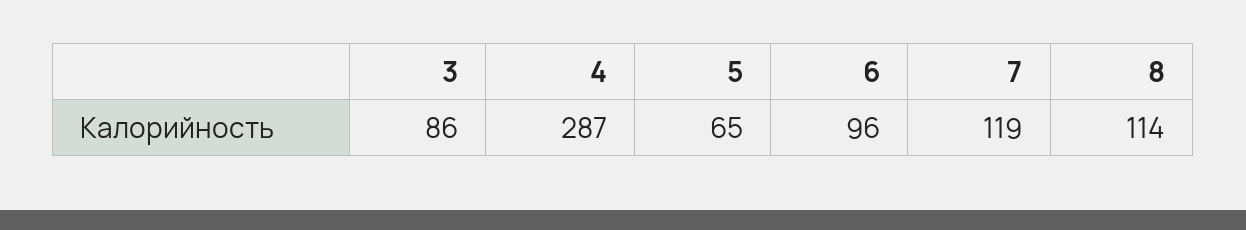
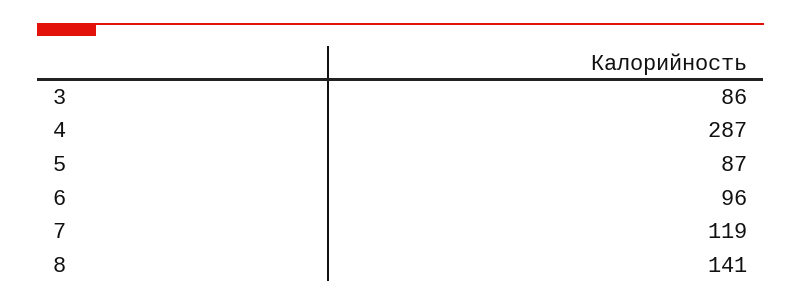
  {
    "3": 86,
    "4": 287,
-   "5": 65,
+   "5": 87,
    "6": 96,
    "7": 119,
-   "8": 114
+   "8": 141
  }

